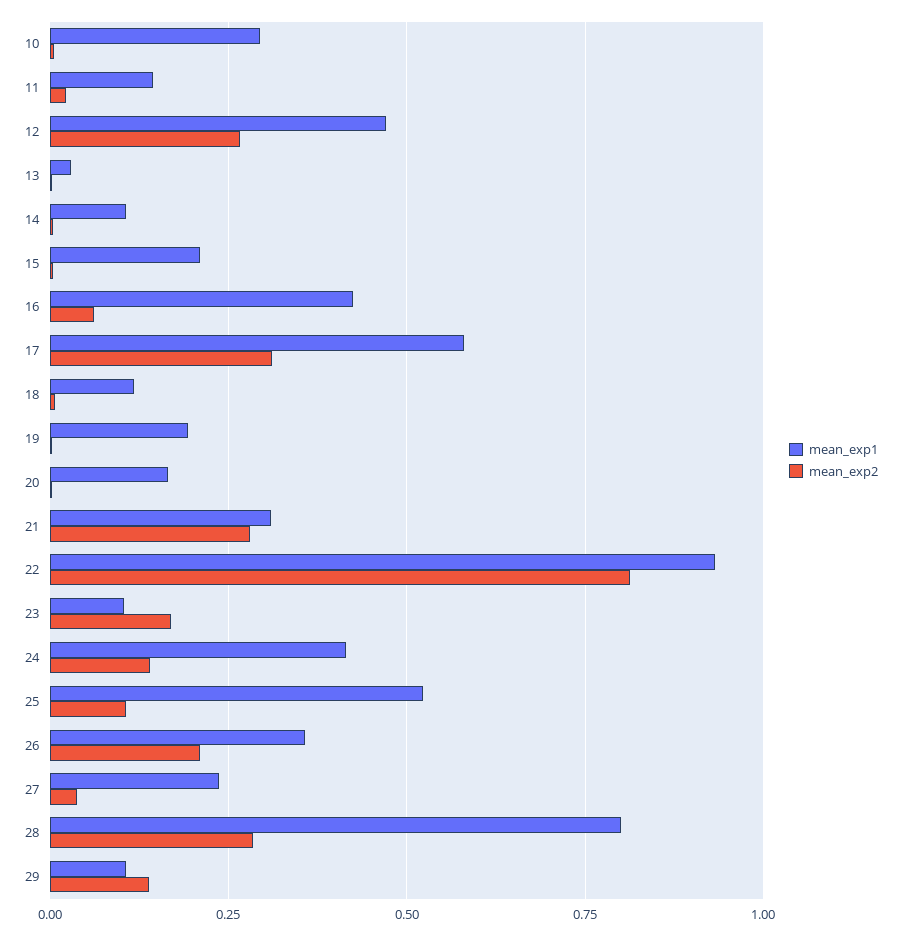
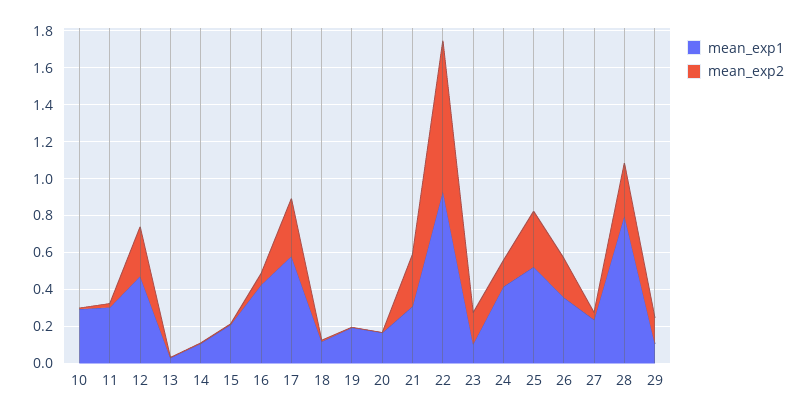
  {
    "mean_exp1": {
      "10": 0.3,
-     "11": 0.15,
+     "11": 0.3,
      "12": 0.475,
      "13": 0.025,
      "14": 0.1,
      "15": 0.2,
      "16": 0.425,
      "17": 0.575,
      "18": 0.125,
      "19": 0.2,
      "20": 0.175,
      "21": 0.3,
      "22": 0.925,
      "23": 0.1,
      "24": 0.425,
      "25": 0.525,
      "26": 0.35,
      "27": 0.225,
      "28": 0.8,
      "29": 0.1
    },
    "mean_exp2": {
      "10": 0,
      "11": 0.025,
      "12": 0.275,
      "13": 0,
      "14": 0,
      "15": 0,
      "16": 0.05,
      "17": 0.3,
      "18": 0,
      "19": 0,
      "20": 0,
      "21": 0.275,
      "22": 0.825,
      "23": 0.175,
      "24": 0.15,
-     "25": 0.1,
+     "25": 0.3,
      "26": 0.2,
      "27": 0.05,
      "28": 0.275,
      "29": 0.15
    }
  }

